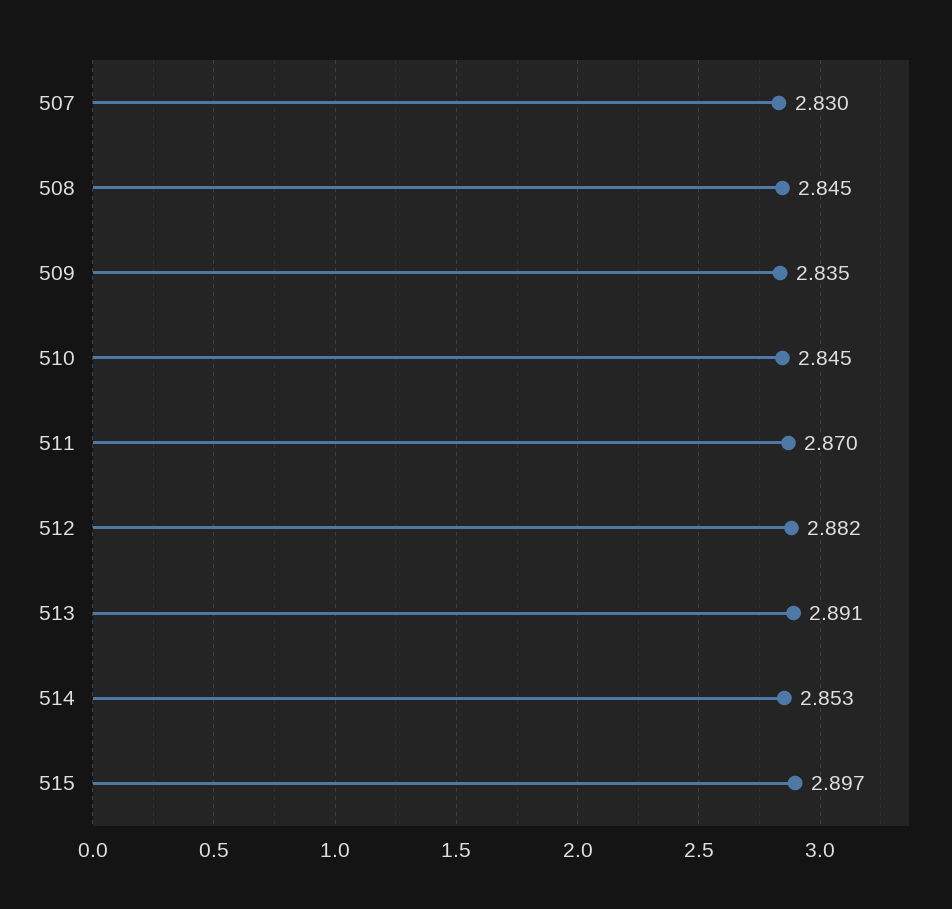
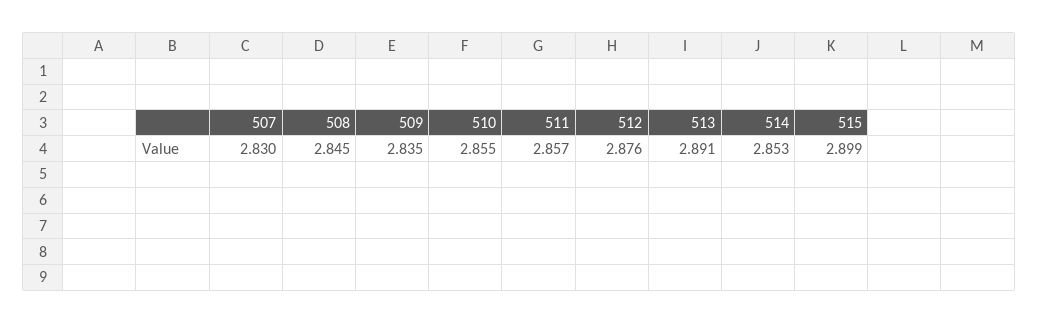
  {
    "507": 2.83,
    "508": 2.845,
    "509": 2.835,
-   "510": 2.845,
+   "510": 2.855,
-   "511": 2.87,
+   "511": 2.857,
-   "512": 2.882,
+   "512": 2.876,
    "513": 2.891,
    "514": 2.853,
-   "515": 2.897
+   "515": 2.899
  }

